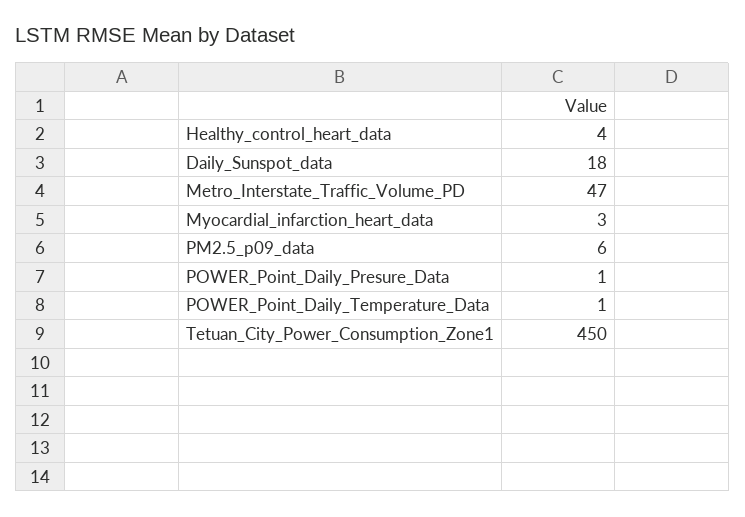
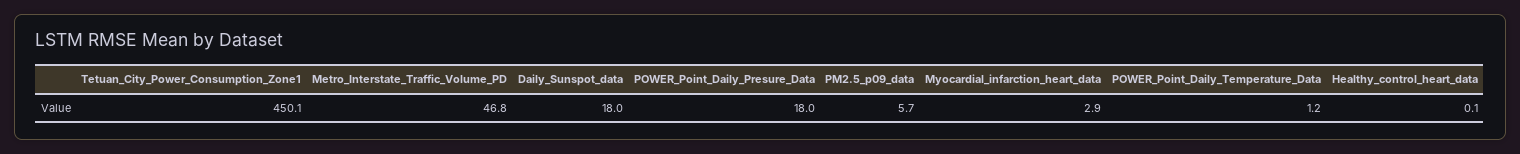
  {
-   "Healthy_control_heart_data": 4,
+   "Healthy_control_heart_data": 0.1,
    "Daily_Sunspot_data": 18,
    "Metro_Interstate_Traffic_Volume_PD": 46.8,
    "Myocardial_infarction_heart_data": 2.9,
    "PM2.5_p09_data": 5.7,
-   "POWER_Point_Daily_Presure_Data": 1,
+   "POWER_Point_Daily_Presure_Data": 18,
    "POWER_Point_Daily_Temperature_Data": 1.2,
    "Tetuan_City_Power_Consumption_Zone1": 450.1
  }

